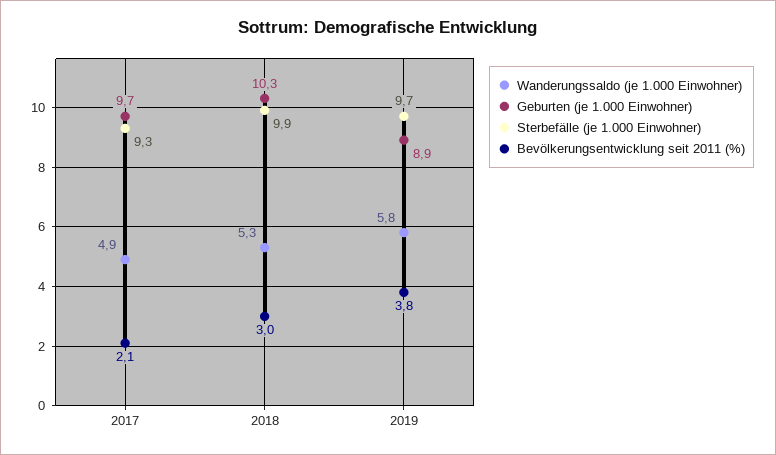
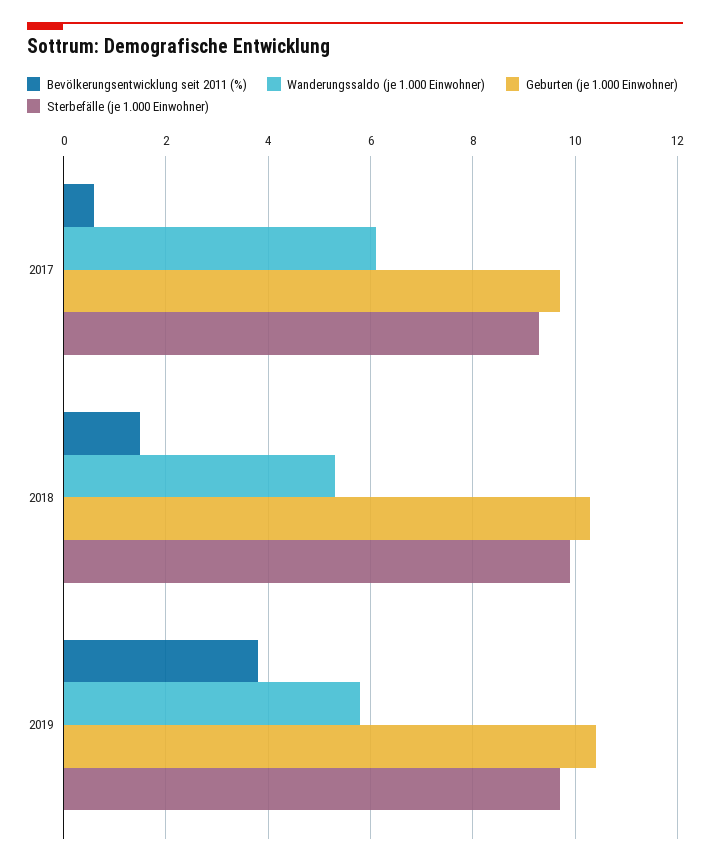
  {
    "Wanderungssaldo (je 1.000 Einwohner)": {
-     "2017": 4.9,
+     "2017": 6,
      "2018": 5.3,
      "2019": 5.8
    },
    "Geburten (je 1.000 Einwohner)": {
      "2017": 9.7,
      "2018": 10.3,
-     "2019": 8.9
+     "2019": 10.5
    },
    "Sterbefälle (je 1.000 Einwohner)": {
      "2017": 9.3,
      "2018": 9.9,
      "2019": 9.7
    },
    "Bevölkerungsentwicklung seit 2011 (%)": {
-     "2017": 2.1,
+     "2017": 0.5,
-     "2018": 3,
+     "2018": 1.5,
      "2019": 3.8
    }
  }

